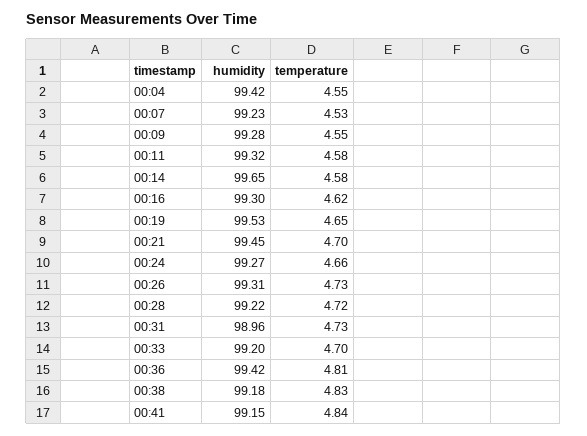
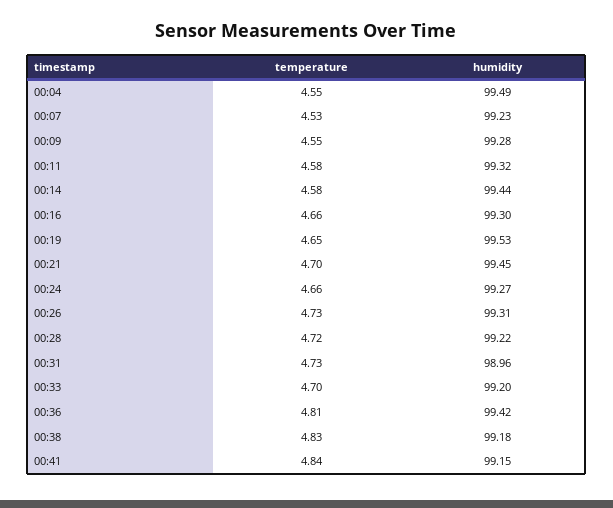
  {
    "humidity": {
-     "00:04": 99.42,
+     "00:04": 99.49,
      "00:07": 99.23,
      "00:09": 99.28,
      "00:11": 99.32,
-     "00:14": 99.65,
+     "00:14": 99.44,
      "00:16": 99.3,
      "00:19": 99.53,
      "00:21": 99.45,
      "00:24": 99.27,
      "00:26": 99.31,
      "00:28": 99.22,
      "00:31": 98.96,
      "00:33": 99.2,
      "00:36": 99.42,
      "00:38": 99.18,
      "00:41": 99.15
    },
    "temperature": {
      "00:04": 4.55,
      "00:07": 4.53,
      "00:09": 4.55,
      "00:11": 4.58,
      "00:14": 4.58,
-     "00:16": 4.62,
+     "00:16": 4.66,
      "00:19": 4.65,
      "00:21": 4.7,
      "00:24": 4.66,
      "00:26": 4.73,
      "00:28": 4.72,
      "00:31": 4.73,
      "00:33": 4.7,
      "00:36": 4.81,
      "00:38": 4.83,
      "00:41": 4.84
    }
  }

